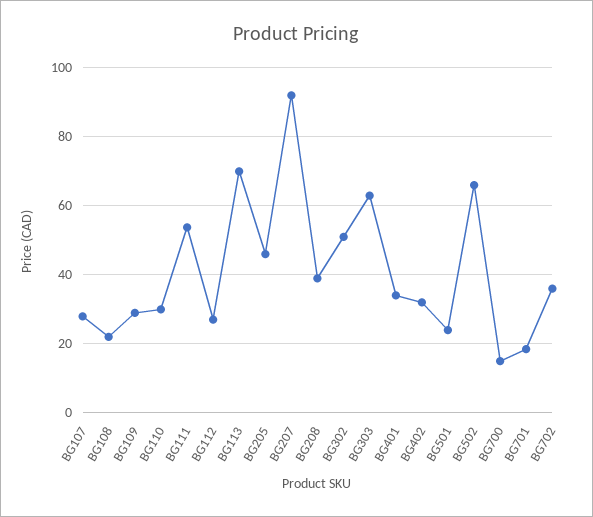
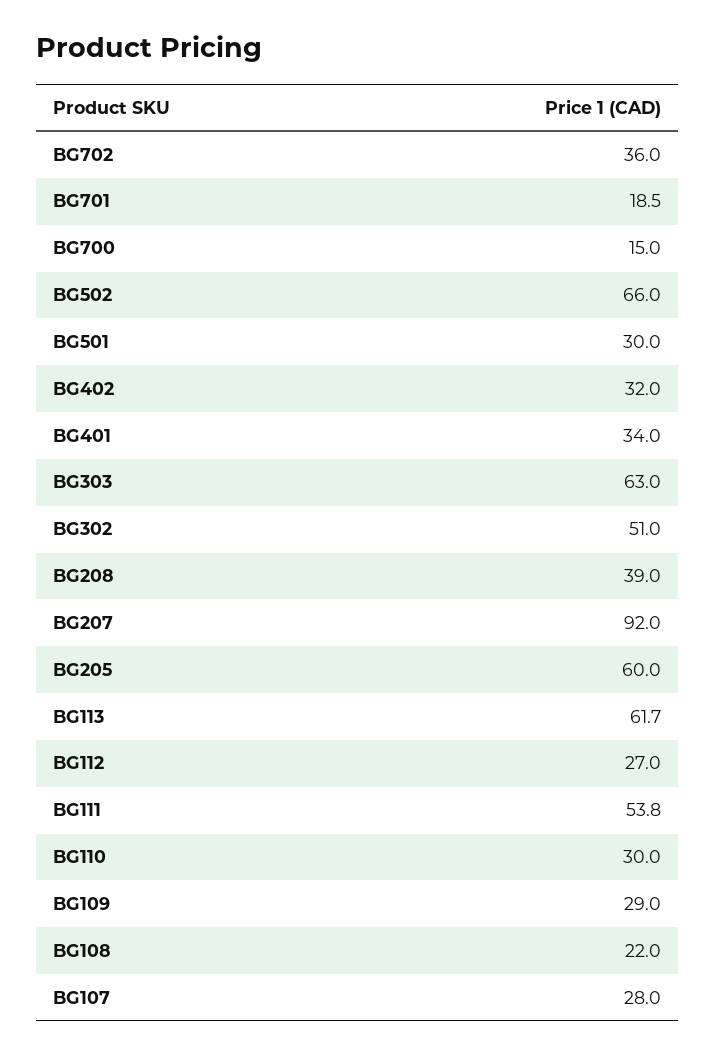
  {
    "BG107": 28,
    "BG108": 22,
    "BG109": 29,
    "BG110": 30,
    "BG111": 53.8,
    "BG112": 27,
-   "BG113": 70,
+   "BG113": 61.7,
-   "BG205": 46,
+   "BG205": 60,
    "BG207": 92,
    "BG208": 39,
    "BG302": 51,
    "BG303": 63,
    "BG401": 34,
    "BG402": 32,
-   "BG501": 24,
+   "BG501": 30,
    "BG502": 66,
    "BG700": 15,
    "BG701": 18.5,
    "BG702": 36
  }

